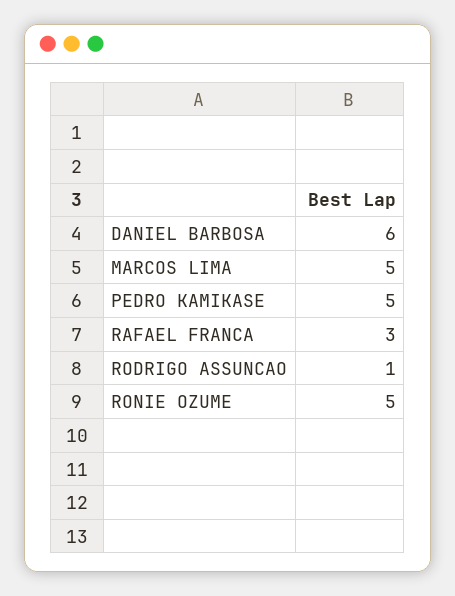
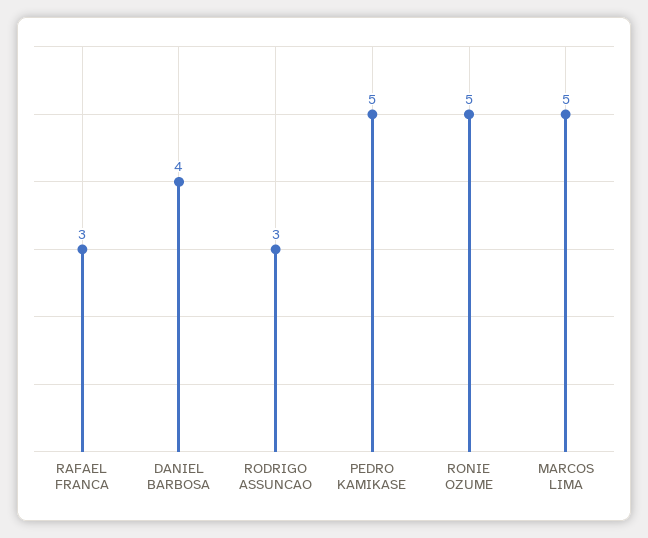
  {
-   "DANIEL BARBOSA": 6,
+   "DANIEL BARBOSA": 4,
    "MARCOS LIMA": 5,
    "PEDRO KAMIKASE": 5,
    "RAFAEL FRANCA": 3,
-   "RODRIGO ASSUNCAO": 1,
+   "RODRIGO ASSUNCAO": 3,
    "RONIE OZUME": 5
  }

